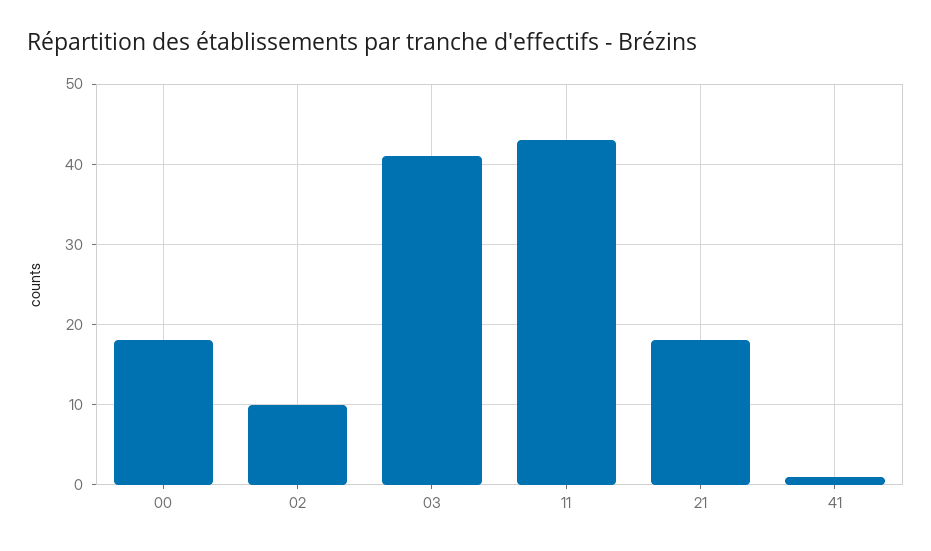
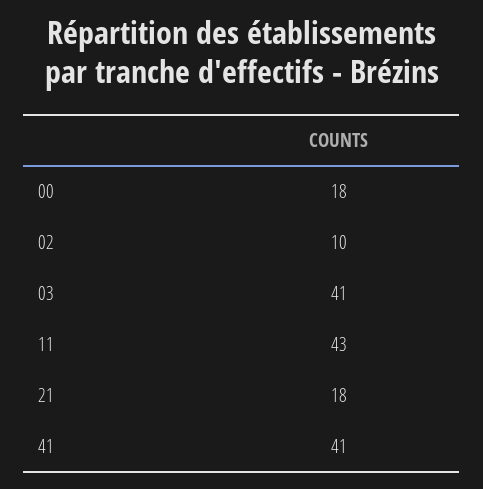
  {
    "00": 18,
    "02": 10,
    "03": 41,
    "11": 43,
    "21": 18,
-   "41": 1
+   "41": 41
  }

